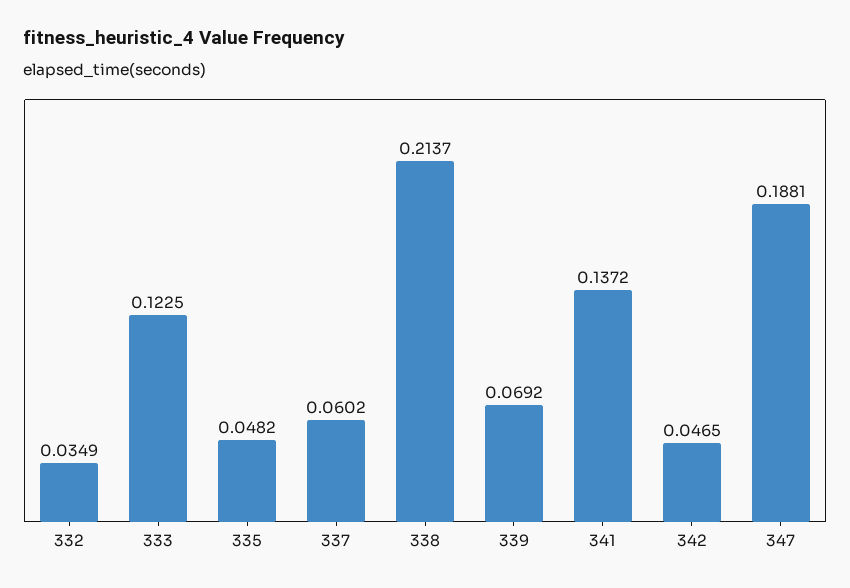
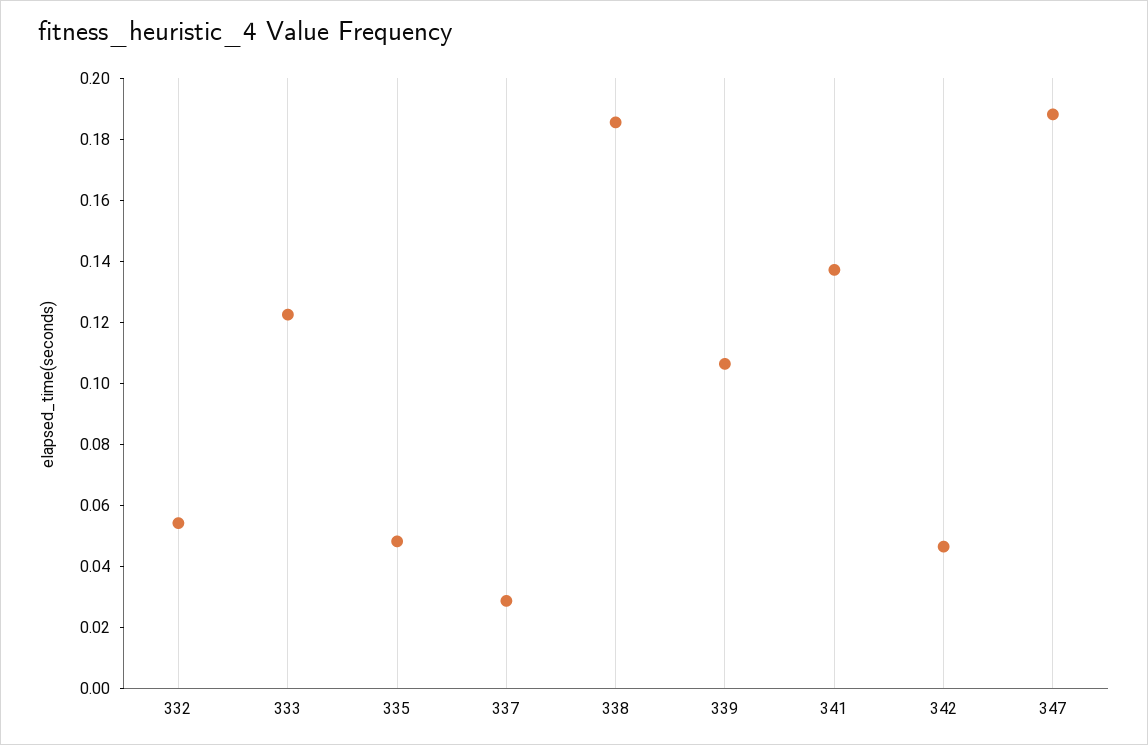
  {
-   "332": 0.0349,
+   "332": 0.055,
    "333": 0.1225,
    "335": 0.0482,
-   "337": 0.0602,
+   "337": 0.03,
-   "338": 0.2137,
+   "338": 0.185,
-   "339": 0.0692,
+   "339": 0.105,
    "341": 0.1372,
    "342": 0.0465,
    "347": 0.1881
  }

